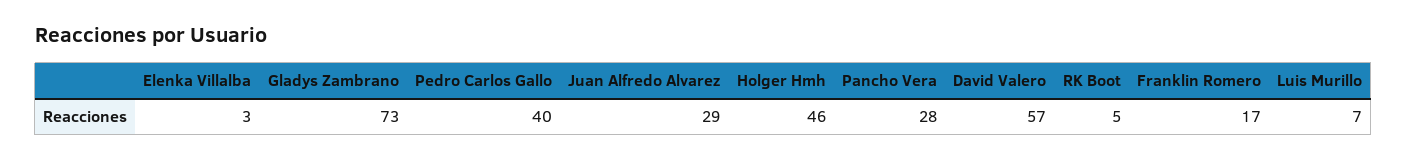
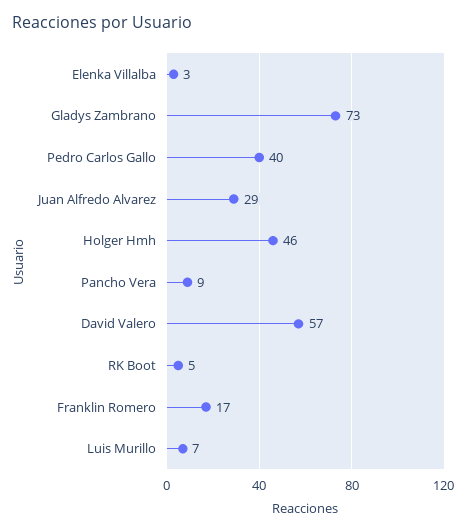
  {
    "Elenka Villalba": 3,
    "Gladys Zambrano": 73,
    "Pedro Carlos Gallo": 40,
    "Juan Alfredo Alvarez": 29,
    "Holger Hmh": 46,
-   "Pancho Vera": 28,
+   "Pancho Vera": 9,
    "David Valero": 57,
    "RK Boot": 5,
    "Franklin Romero": 17,
    "Luis Murillo": 7
  }

